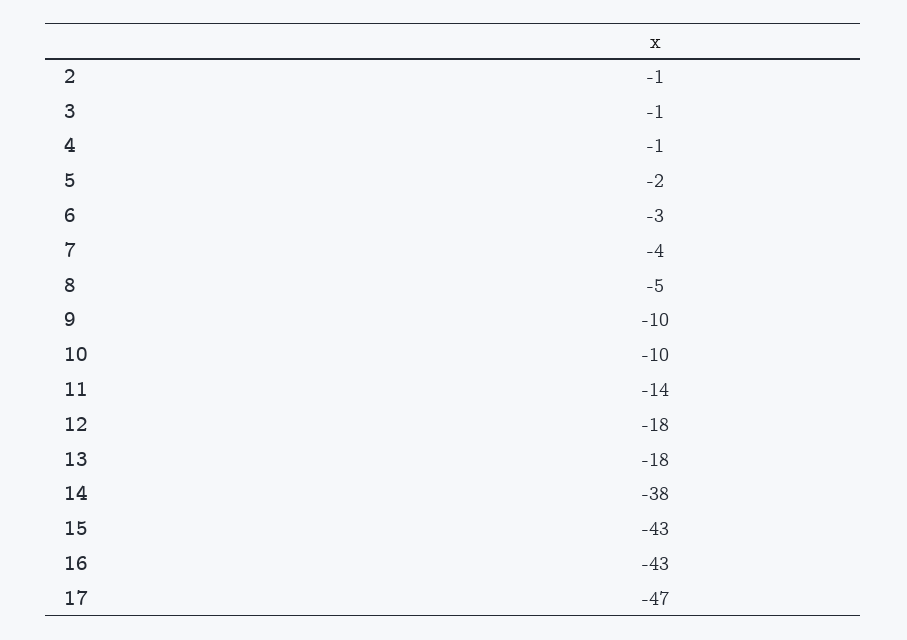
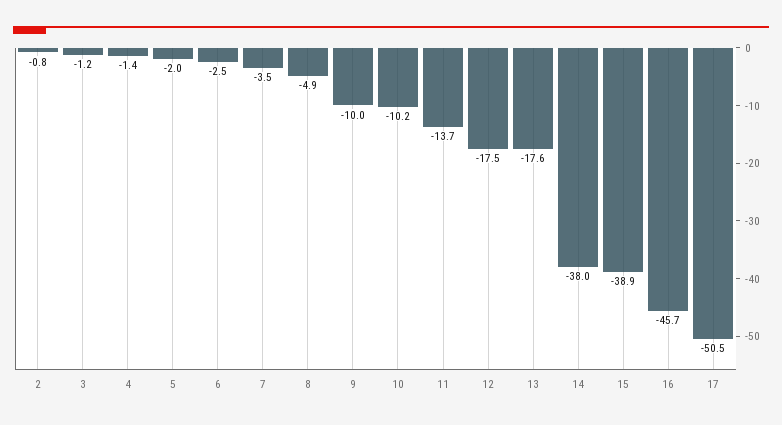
  {
    "2": -0.8,
    "3": -1.2,
    "4": -1.4,
    "5": -2,
    "6": -2.5,
    "7": -3.5,
    "8": -4.9,
    "9": -10,
    "10": -10.2,
    "11": -13.7,
    "12": -17.5,
    "13": -17.6,
    "14": -38,
-   "15": -43,
+   "15": -38.9,
-   "16": -43,
+   "16": -45.7,
-   "17": -47
+   "17": -50.5
  }

